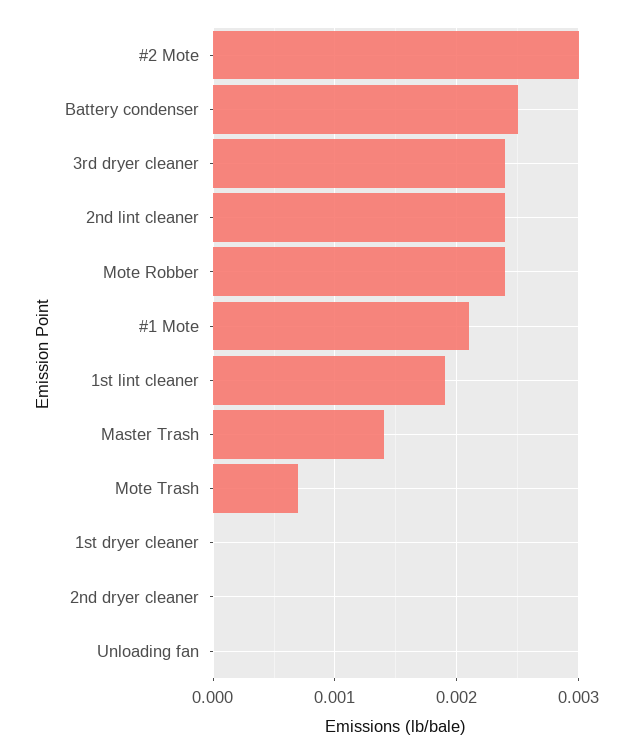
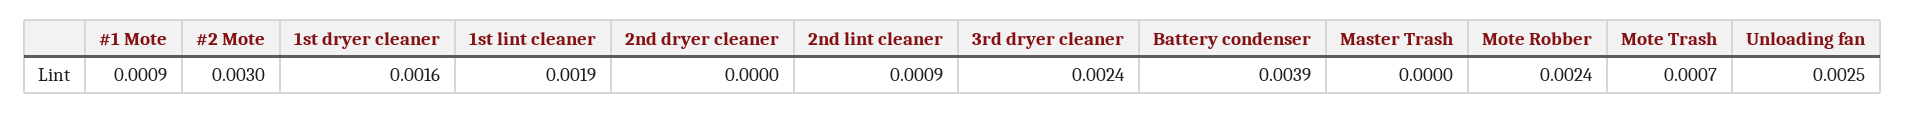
  {
    "#2 Mote": 0.003,
-   "Battery condenser": 0.0025,
+   "Battery condenser": 0.0039,
    "3rd dryer cleaner": 0.0024,
-   "2nd lint cleaner": 0.0024,
+   "2nd lint cleaner": 0.0009,
    "Mote Robber": 0.0024,
-   "#1 Mote": 0.0021,
+   "#1 Mote": 0.0009,
    "1st lint cleaner": 0.0019,
-   "Master Trash": 0.0014,
+   "Master Trash": 0,
    "Mote Trash": 0.0007,
-   "1st dryer cleaner": 0,
+   "1st dryer cleaner": 0.0016,
    "2nd dryer cleaner": 0,
-   "Unloading fan": 0
+   "Unloading fan": 0.0025
  }

